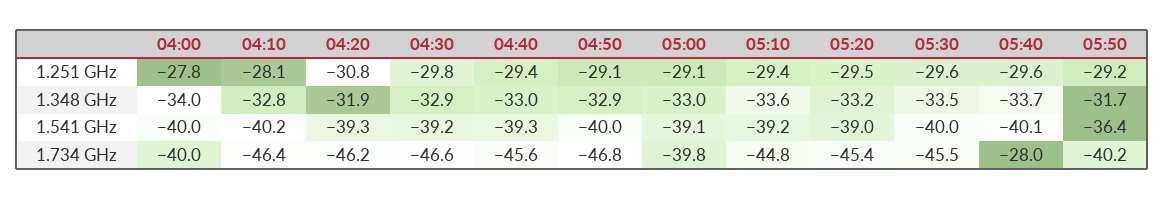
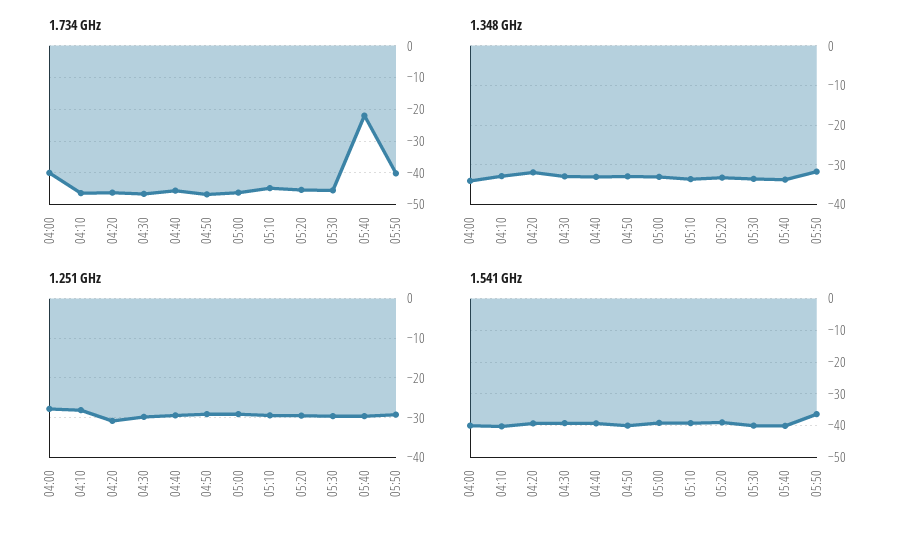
  {
    "1.251 GHz": {
      "04:00": -27.8,
      "04:10": -28.1,
      "04:20": -30.8,
      "04:30": -29.8,
      "04:40": -29.4,
      "04:50": -29.1,
      "05:00": -29.1,
      "05:10": -29.4,
      "05:20": -29.5,
      "05:30": -29.6,
      "05:40": -29.6,
      "05:50": -29.2
    },
    "1.348 GHz": {
      "04:00": -34,
      "04:10": -32.8,
      "04:20": -31.9,
      "04:30": -32.9,
      "04:40": -33,
      "04:50": -32.9,
      "05:00": -33,
      "05:10": -33.6,
      "05:20": -33.2,
      "05:30": -33.5,
      "05:40": -33.7,
      "05:50": -31.7
    },
    "1.541 GHz": {
      "04:00": -40,
      "04:10": -40.2,
      "04:20": -39.3,
      "04:30": -39.2,
      "04:40": -39.3,
      "04:50": -40,
      "05:00": -39.1,
      "05:10": -39.2,
      "05:20": -39,
      "05:30": -40,
      "05:40": -40.1,
      "05:50": -36.4
    },
    "1.734 GHz": {
      "04:00": -40,
      "04:10": -46.4,
      "04:20": -46.2,
      "04:30": -46.6,
      "04:40": -45.6,
      "04:50": -46.8,
-     "05:00": -39.8,
+     "05:00": -46,
      "05:10": -44.8,
      "05:20": -45.4,
      "05:30": -45.5,
-     "05:40": -28,
+     "05:40": -22,
      "05:50": -40.2
    }
  }

